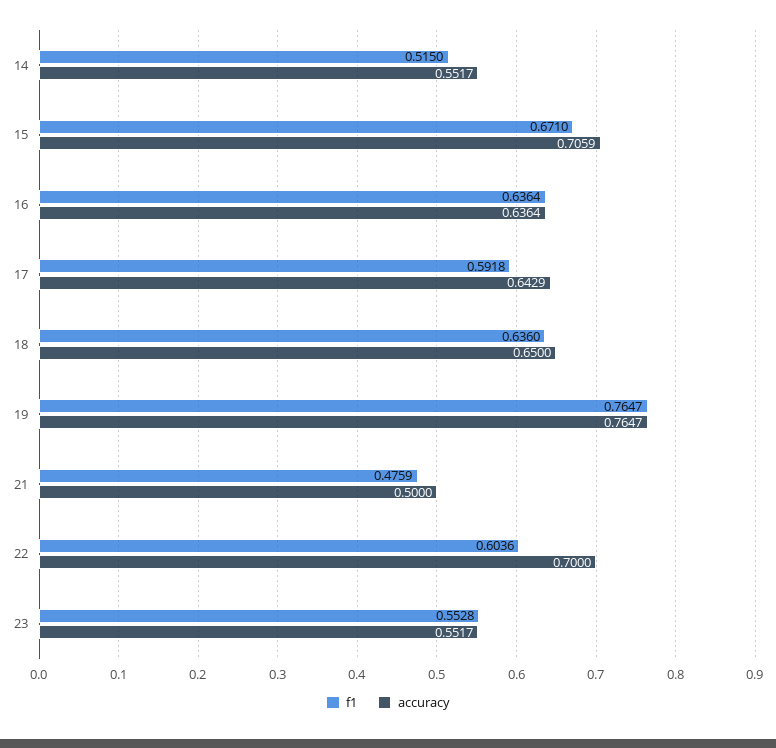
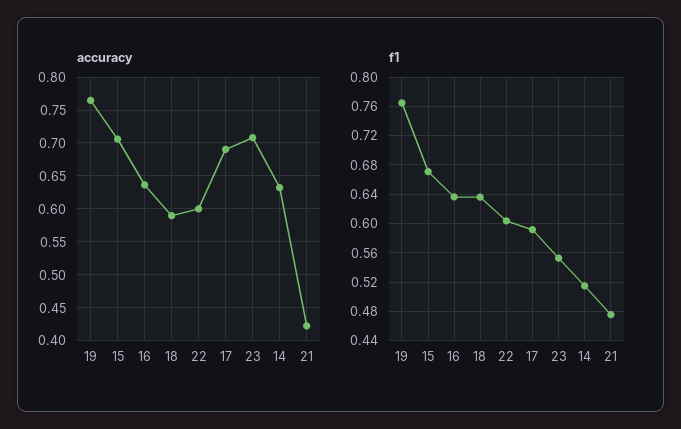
  {
    "f1": {
      "14": 0.515,
      "15": 0.671,
      "16": 0.6364,
      "17": 0.5918,
      "18": 0.636,
      "19": 0.7647,
      "21": 0.4759,
      "22": 0.6036,
      "23": 0.5528
    },
    "accuracy": {
-     "14": 0.5517,
+     "14": 0.63,
      "15": 0.7059,
      "16": 0.6364,
-     "17": 0.6429,
+     "17": 0.69,
-     "18": 0.65,
+     "18": 0.59,
      "19": 0.7647,
-     "21": 0.5,
+     "21": 0.42,
-     "22": 0.7,
+     "22": 0.6,
-     "23": 0.5517
+     "23": 0.71
    }
  }

